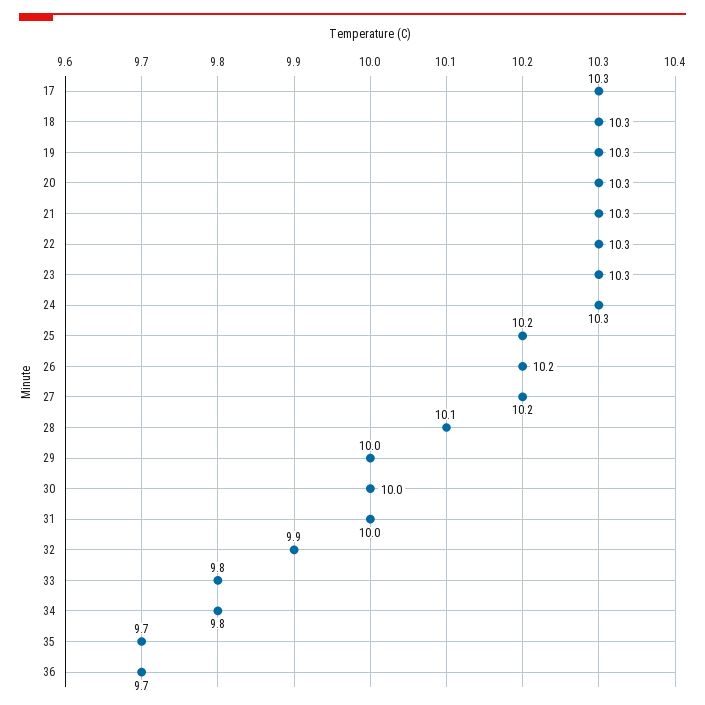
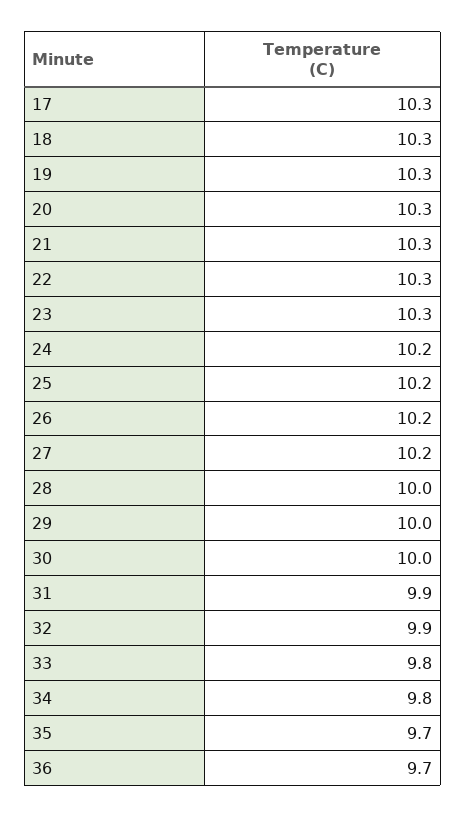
  {
    "17": 10.3,
    "18": 10.3,
    "19": 10.3,
    "20": 10.3,
    "21": 10.3,
    "22": 10.3,
    "23": 10.3,
-   "24": 10.3,
+   "24": 10.2,
    "25": 10.2,
    "26": 10.2,
    "27": 10.2,
-   "28": 10.1,
+   "28": 10,
    "29": 10,
    "30": 10,
-   "31": 10,
+   "31": 9.9,
    "32": 9.9,
    "33": 9.8,
    "34": 9.8,
    "35": 9.7,
    "36": 9.7
  }

